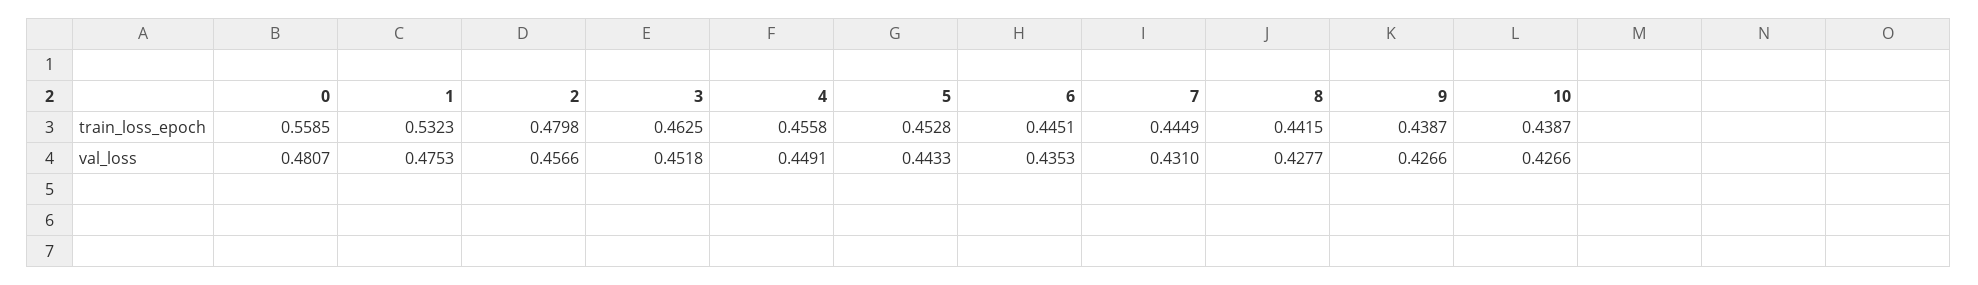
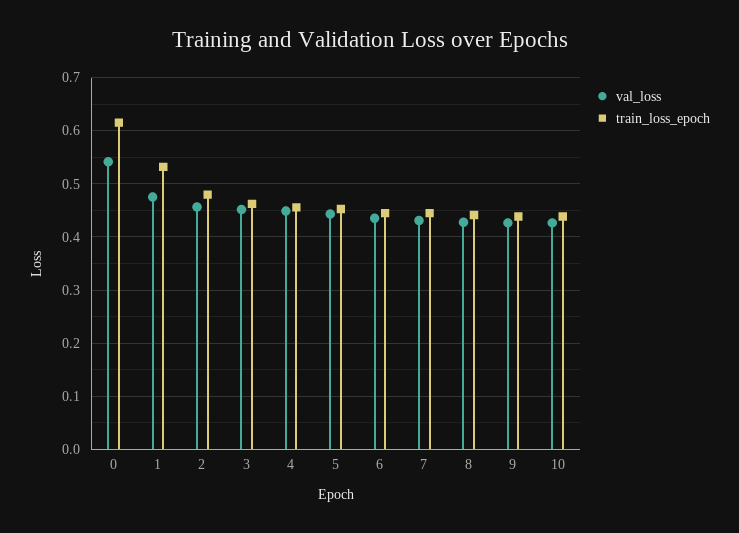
  {
    "train_loss_epoch": {
-     "0": 0.5585,
+     "0": 0.62,
      "1": 0.5323,
      "2": 0.4798,
      "3": 0.4625,
      "4": 0.4558,
      "5": 0.4528,
      "6": 0.4451,
      "7": 0.4449,
      "8": 0.4415,
      "9": 0.4387,
      "10": 0.4387
    },
    "val_loss": {
-     "0": 0.4807,
+     "0": 0.54,
      "1": 0.4753,
      "2": 0.4566,
      "3": 0.4518,
      "4": 0.4491,
      "5": 0.4433,
      "6": 0.4353,
      "7": 0.431,
      "8": 0.4277,
      "9": 0.4266,
      "10": 0.4266
    }
  }

